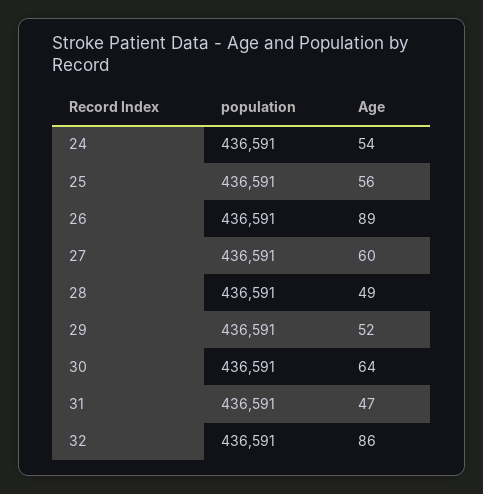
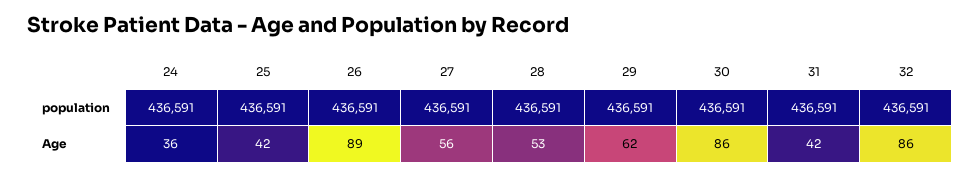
  {
    "population": {
      "24": 436591,
      "25": 436591,
      "26": 436591,
      "27": 436591,
      "28": 436591,
      "29": 436591,
      "30": 436591,
      "31": 436591,
      "32": 436591
    },
    "Age": {
-     "24": 54,
+     "24": 36,
-     "25": 56,
+     "25": 42,
      "26": 89,
-     "27": 60,
+     "27": 56,
-     "28": 49,
+     "28": 53,
-     "29": 52,
+     "29": 62,
-     "30": 64,
+     "30": 86,
-     "31": 47,
+     "31": 42,
      "32": 86
    }
  }

